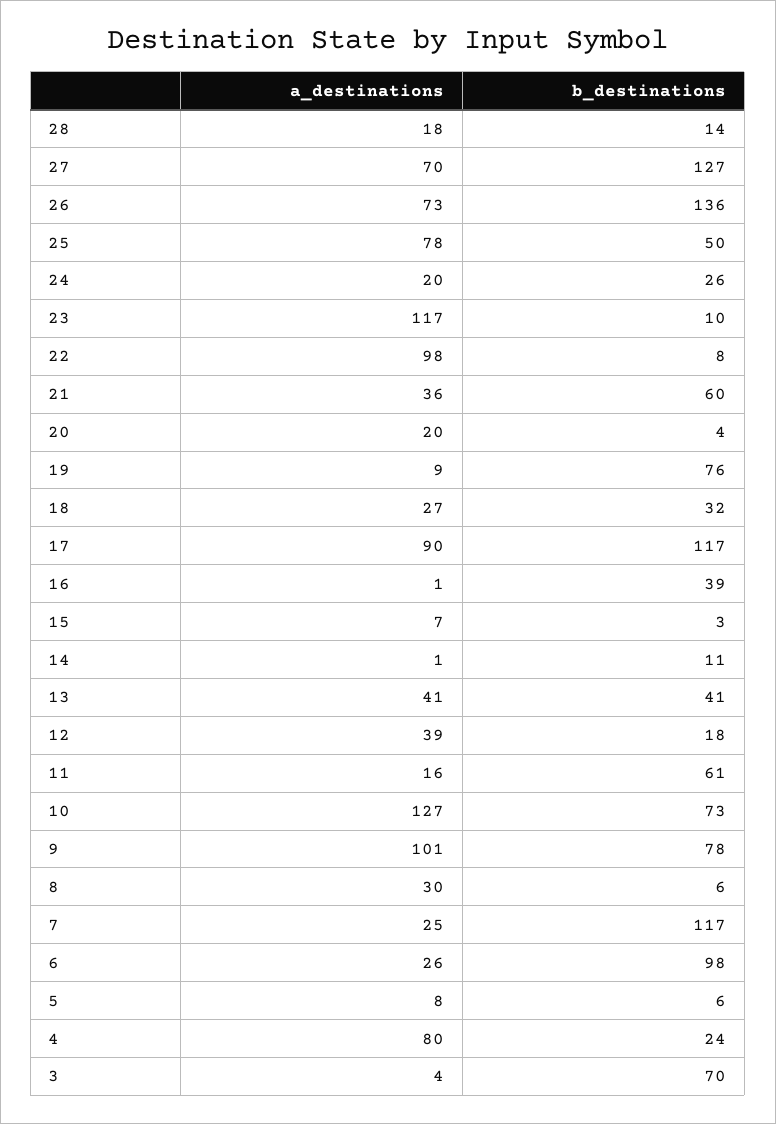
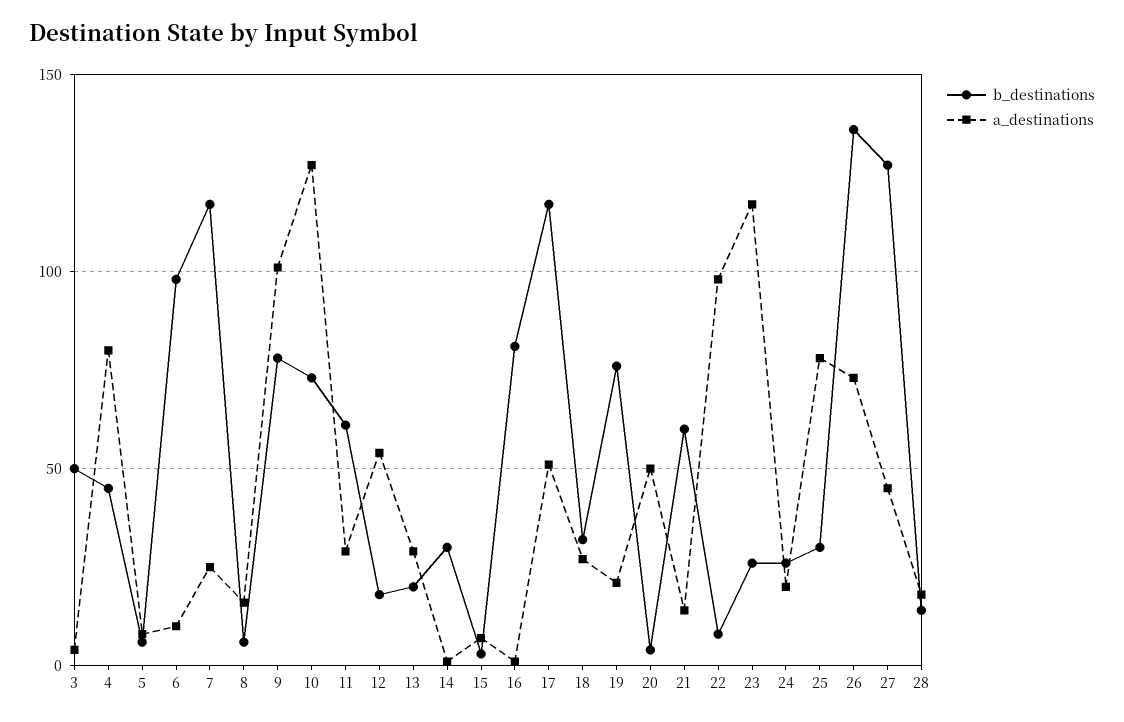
  {
    "a_destinations": {
      "28": 18,
-     "27": 70,
+     "27": 45,
      "26": 73,
      "25": 78,
      "24": 20,
      "23": 117,
      "22": 98,
-     "21": 36,
+     "21": 15,
-     "20": 20,
+     "20": 50,
-     "19": 9,
+     "19": 20,
      "18": 27,
-     "17": 90,
+     "17": 50,
      "16": 1,
      "15": 7,
      "14": 1,
-     "13": 41,
+     "13": 30,
-     "12": 39,
+     "12": 55,
-     "11": 16,
+     "11": 30,
      "10": 127,
      "9": 101,
-     "8": 30,
+     "8": 15,
      "7": 25,
-     "6": 26,
+     "6": 10,
      "5": 8,
      "4": 80,
      "3": 4
    },
    "b_destinations": {
      "28": 14,
      "27": 127,
      "26": 136,
-     "25": 50,
+     "25": 30,
      "24": 26,
-     "23": 10,
+     "23": 25,
      "22": 8,
      "21": 60,
      "20": 4,
      "19": 76,
      "18": 32,
      "17": 117,
-     "16": 39,
+     "16": 80,
      "15": 3,
-     "14": 11,
+     "14": 30,
-     "13": 41,
+     "13": 20,
      "12": 18,
      "11": 61,
      "10": 73,
      "9": 78,
      "8": 6,
      "7": 117,
      "6": 98,
      "5": 6,
-     "4": 24,
+     "4": 45,
-     "3": 70
+     "3": 50
    }
  }

